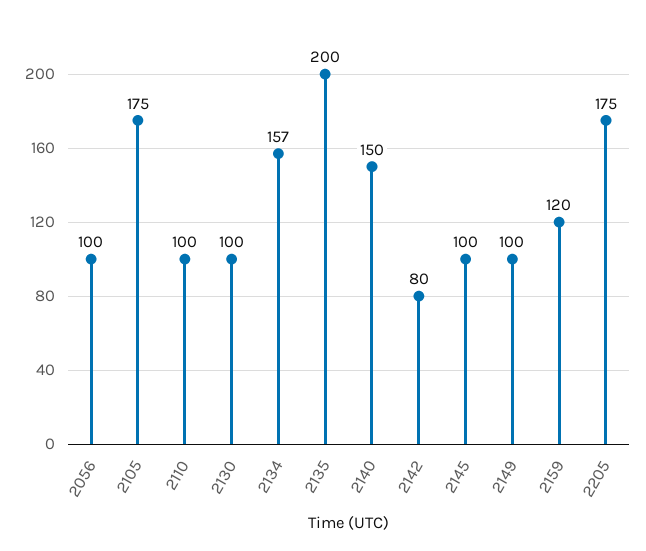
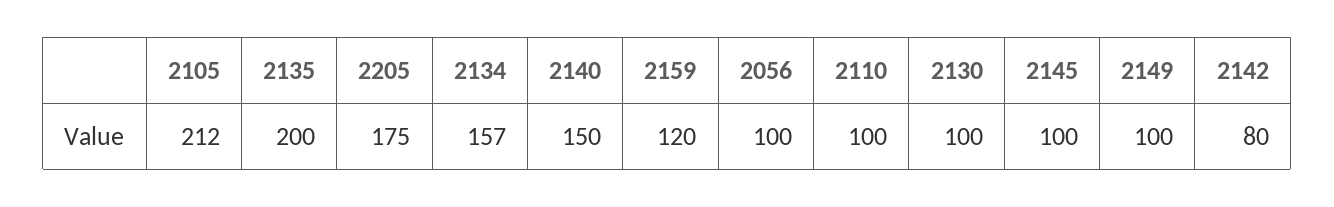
  {
    "2056": 100,
-   "2105": 175,
+   "2105": 212,
    "2110": 100,
    "2130": 100,
    "2134": 157,
    "2135": 200,
    "2140": 150,
    "2142": 80,
    "2145": 100,
    "2149": 100,
    "2159": 120,
    "2205": 175
  }

